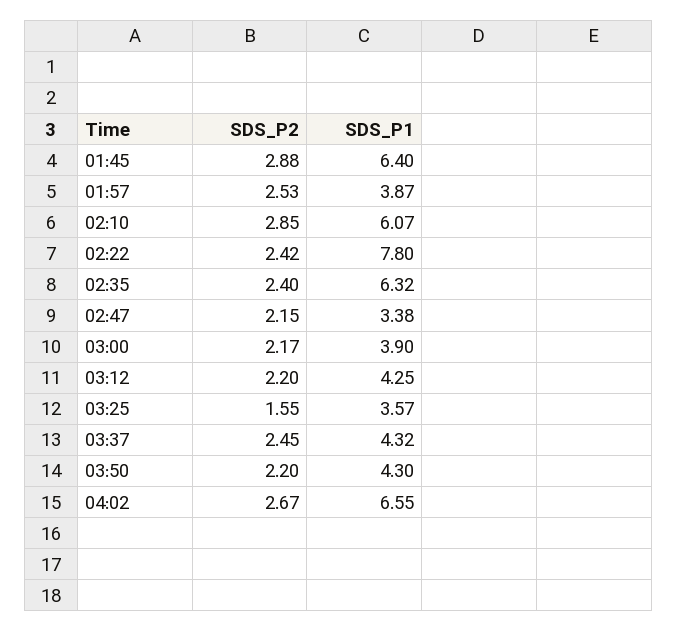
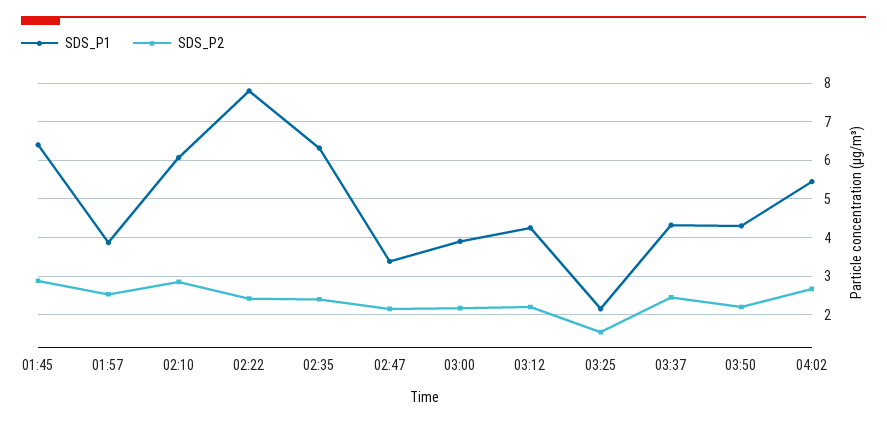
  {
    "SDS_P2": {
      "01:45": 2.88,
      "01:57": 2.53,
      "02:10": 2.85,
      "02:22": 2.42,
      "02:35": 2.4,
      "02:47": 2.15,
      "03:00": 2.17,
      "03:12": 2.2,
      "03:25": 1.55,
      "03:37": 2.45,
      "03:50": 2.2,
      "04:02": 2.67
    },
    "SDS_P1": {
      "01:45": 6.4,
      "01:57": 3.87,
      "02:10": 6.07,
      "02:22": 7.8,
      "02:35": 6.32,
      "02:47": 3.38,
      "03:00": 3.9,
      "03:12": 4.25,
-     "03:25": 3.57,
+     "03:25": 2.2,
      "03:37": 4.32,
      "03:50": 4.3,
-     "04:02": 6.55
+     "04:02": 5.4
    }
  }

